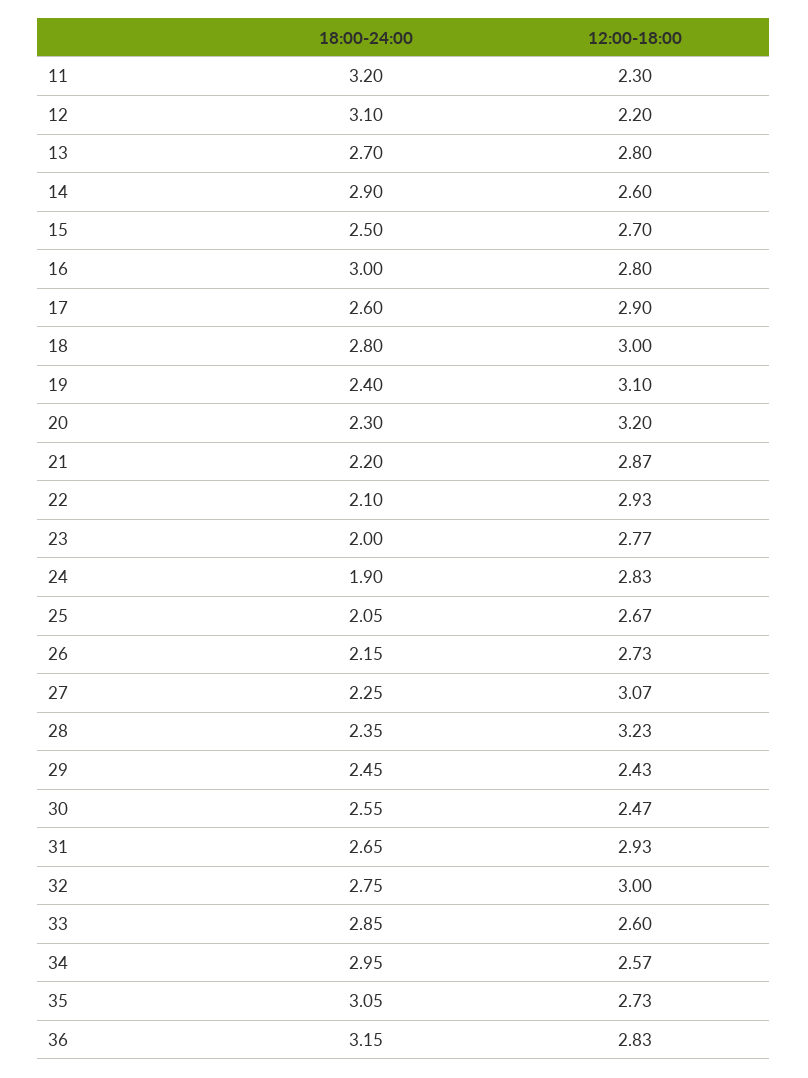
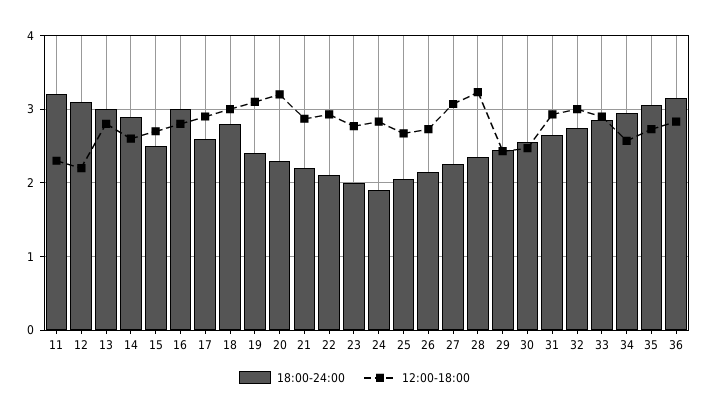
  {
    "18:00-24:00": {
      "11": 3.2,
      "12": 3.1,
-     "13": 2.7,
+     "13": 3,
      "14": 2.9,
      "15": 2.5,
      "16": 3,
      "17": 2.6,
      "18": 2.8,
      "19": 2.4,
      "20": 2.3,
      "21": 2.2,
      "22": 2.1,
      "23": 2,
      "24": 1.9,
      "25": 2.05,
      "26": 2.15,
      "27": 2.25,
      "28": 2.35,
      "29": 2.45,
      "30": 2.55,
      "31": 2.65,
      "32": 2.75,
      "33": 2.85,
      "34": 2.95,
      "35": 3.05,
      "36": 3.15
    },
    "12:00-18:00": {
      "11": 2.3,
      "12": 2.2,
      "13": 2.8,
      "14": 2.6,
      "15": 2.7,
      "16": 2.8,
      "17": 2.9,
      "18": 3,
      "19": 3.1,
      "20": 3.2,
      "21": 2.87,
      "22": 2.93,
      "23": 2.77,
      "24": 2.83,
      "25": 2.67,
      "26": 2.73,
      "27": 3.07,
      "28": 3.23,
      "29": 2.43,
      "30": 2.47,
      "31": 2.93,
      "32": 3,
-     "33": 2.6,
+     "33": 2.9,
      "34": 2.57,
      "35": 2.73,
      "36": 2.83
    }
  }

